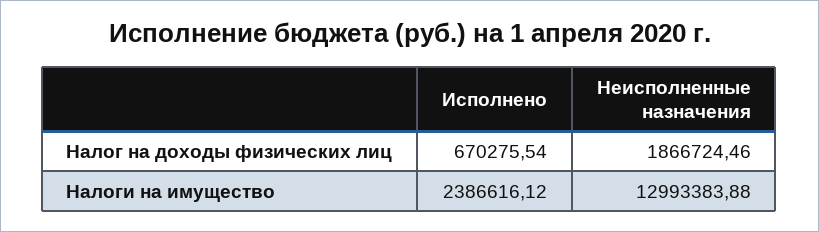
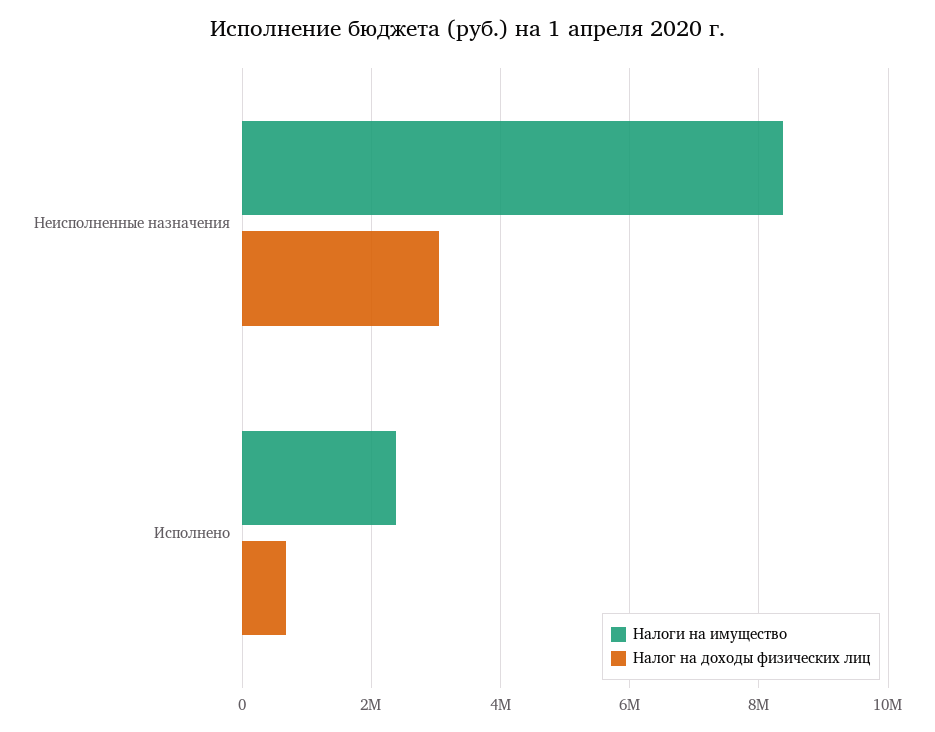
  {
    "Налог на доходы физических лиц": {
      "Исполнено": 670275.54,
-     "Неисполненные назначения": 1866724.46
+     "Неисполненные назначения": 3000000
    },
    "Налоги на имущество": {
      "Исполнено": 2386616.12,
-     "Неисполненные назначения": 12993383.88
+     "Неисполненные назначения": 8400000
    }
  }

